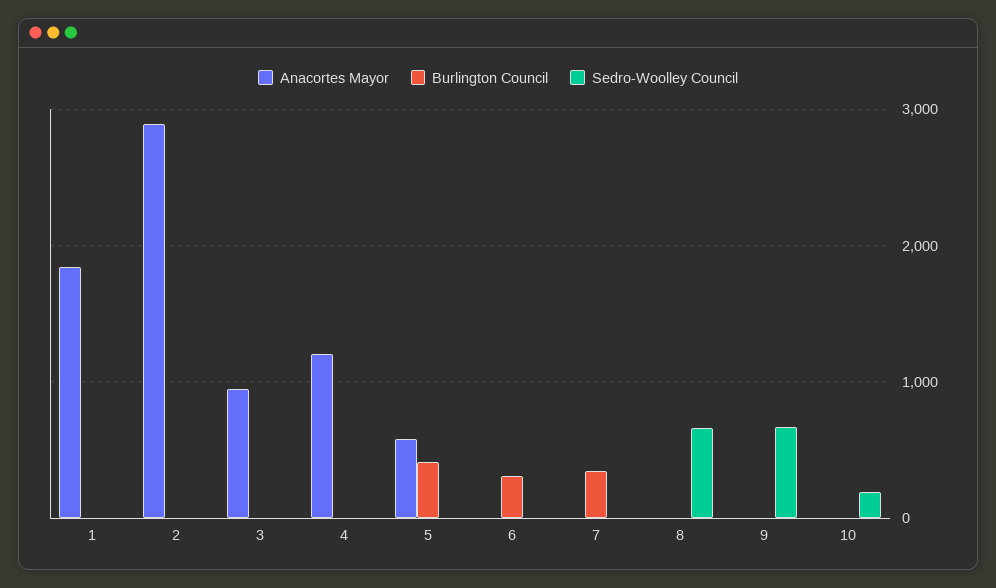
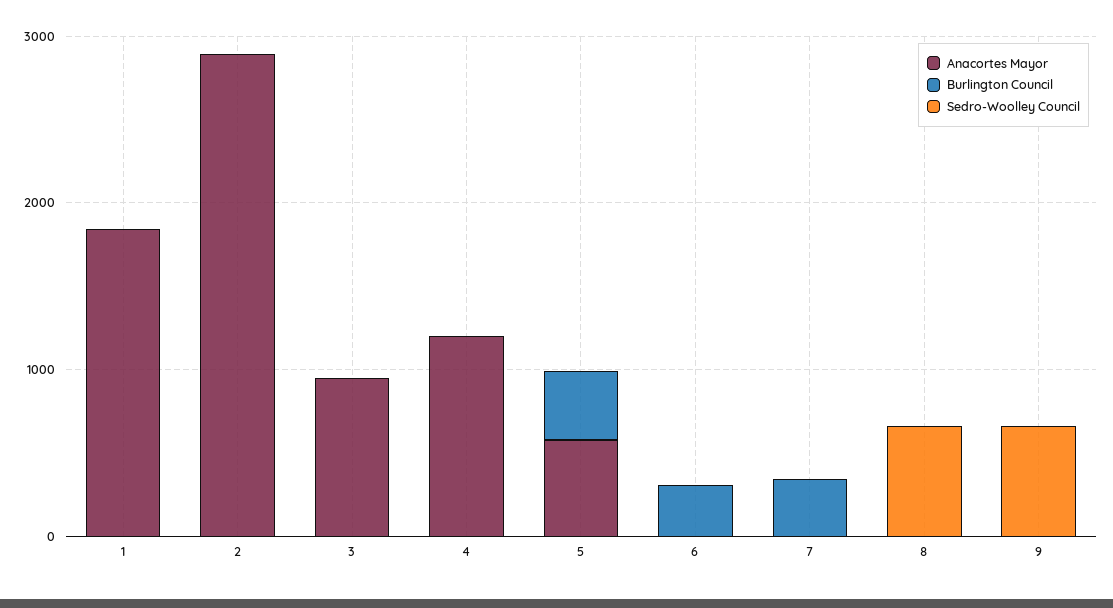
  {
    "Anacortes Mayor": {
      "1": 1800,
      "2": 2900,
      "3": 900,
      "4": 1200,
      "5": 600,
      "6": 0,
      "7": 0,
      "8": 0,
-     "9": 0,
+     "9": 0
-     "10": 0
    },
    "Burlington Council": {
      "1": 0,
      "2": 0,
      "3": 0,
      "4": 0,
      "5": 400,
      "6": 300,
      "7": 300,
      "8": 0,
-     "9": 0,
+     "9": 0
-     "10": 0
    },
    "Sedro-Woolley Council": {
      "1": 0,
      "2": 0,
      "3": 0,
      "4": 0,
      "5": 0,
      "6": 0,
      "7": 0,
      "8": 700,
-     "9": 700,
+     "9": 700
-     "10": 200
    }
  }

